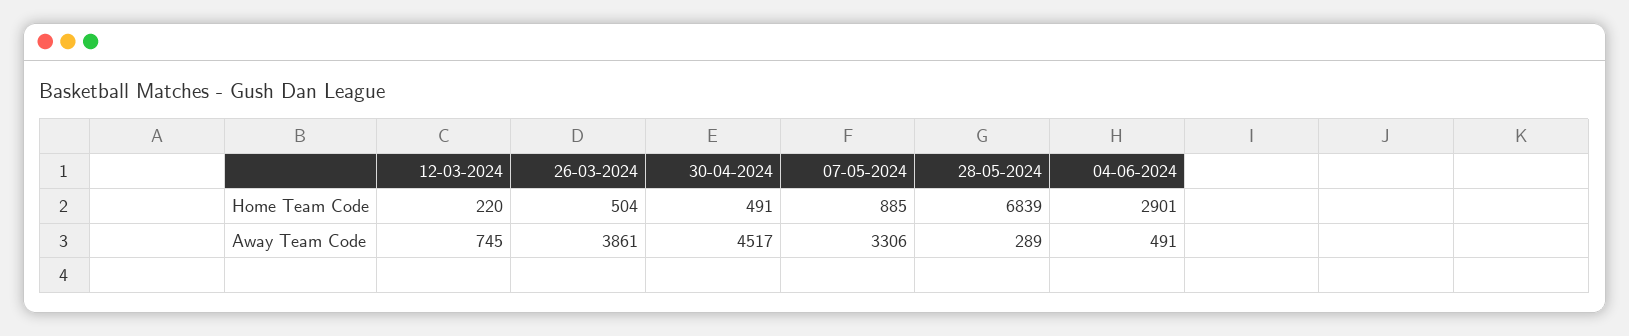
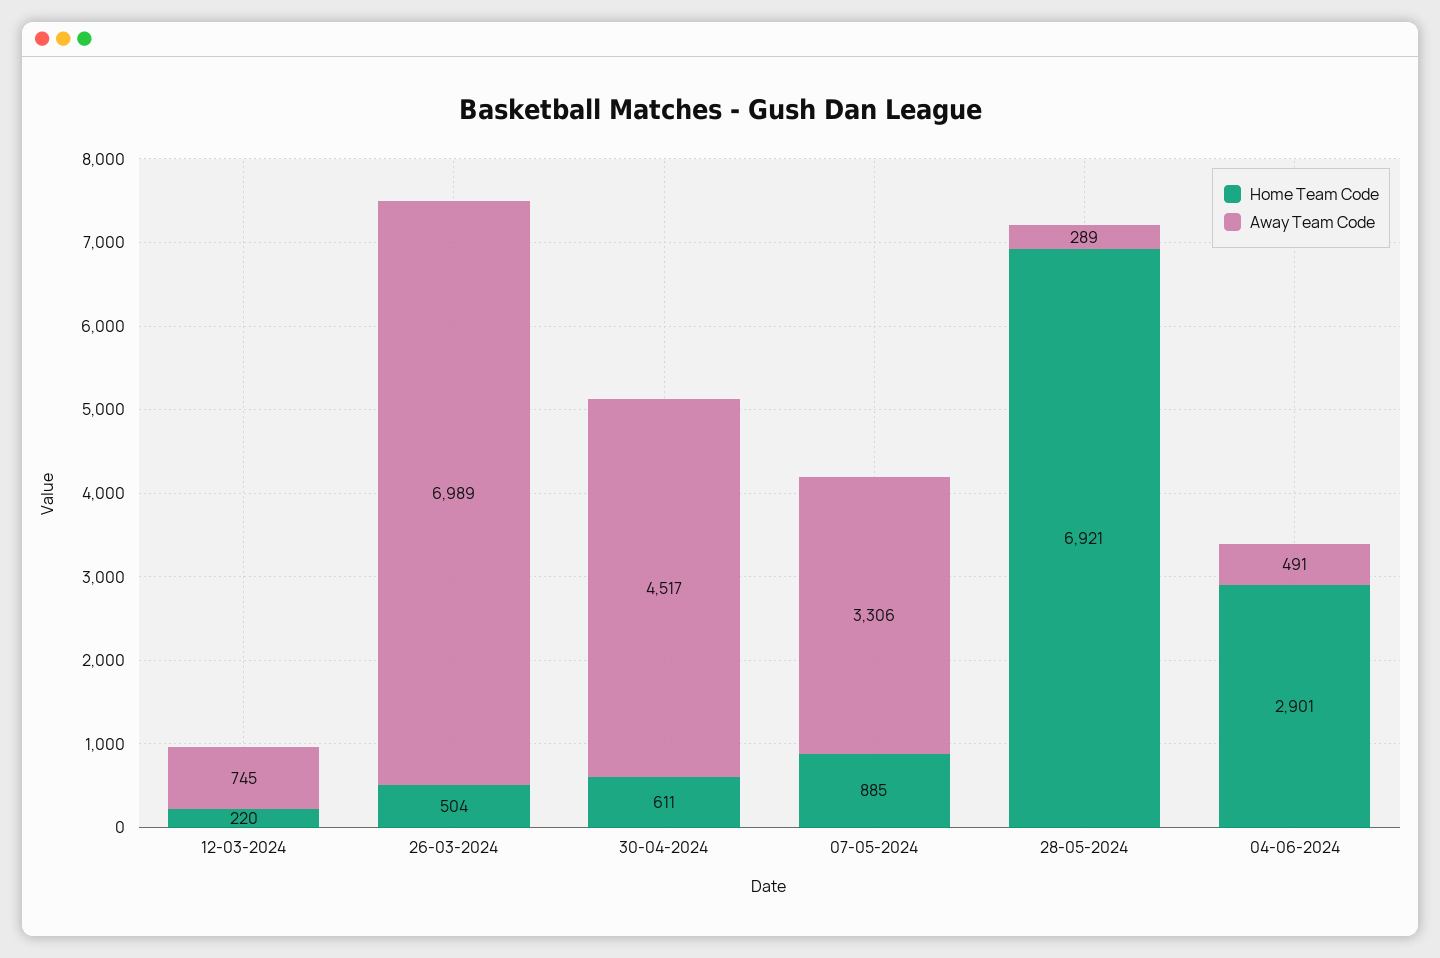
  {
    "Home Team Code": {
      "12-03-2024": 220,
      "26-03-2024": 504,
-     "30-04-2024": 491,
+     "30-04-2024": 611,
      "07-05-2024": 885,
-     "28-05-2024": 6839,
+     "28-05-2024": 6921,
      "04-06-2024": 2901
    },
    "Away Team Code": {
      "12-03-2024": 745,
-     "26-03-2024": 3861,
+     "26-03-2024": 6989,
      "30-04-2024": 4517,
      "07-05-2024": 3306,
      "28-05-2024": 289,
      "04-06-2024": 491
    }
  }

